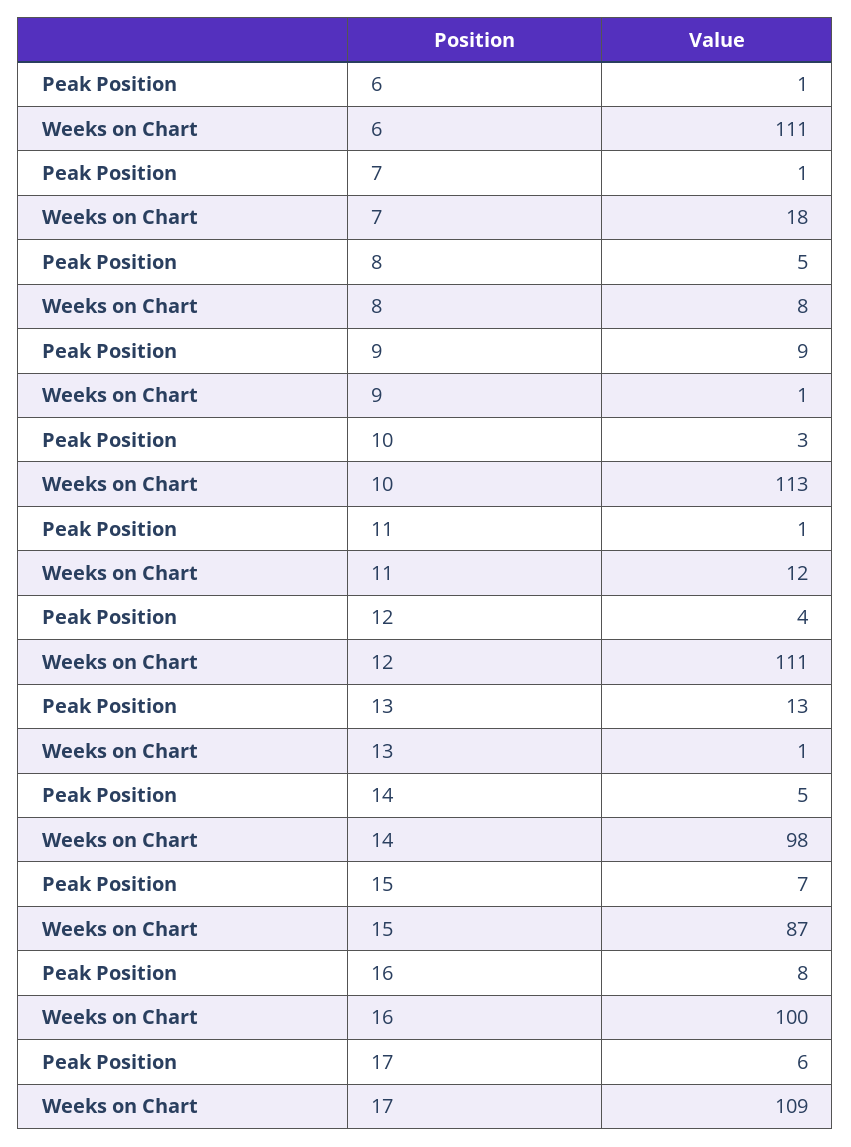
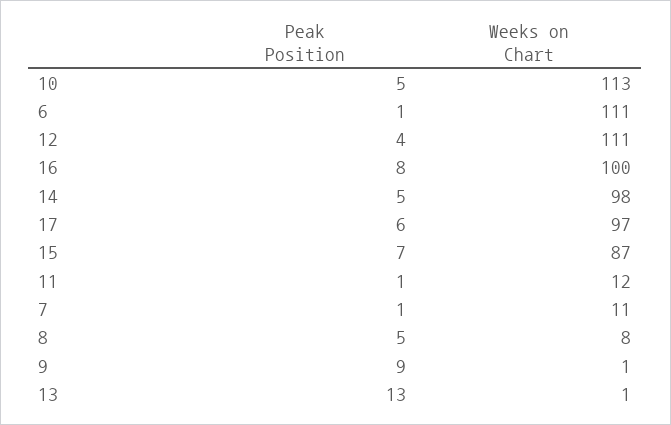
  {
    "Peak Position": {
      "6": 1,
      "7": 1,
      "8": 5,
      "9": 9,
-     "10": 3,
+     "10": 5,
      "11": 1,
      "12": 4,
      "13": 13,
      "14": 5,
      "15": 7,
      "16": 8,
      "17": 6
    },
    "Weeks on Chart": {
      "6": 111,
-     "7": 18,
+     "7": 11,
      "8": 8,
      "9": 1,
      "10": 113,
      "11": 12,
      "12": 111,
      "13": 1,
      "14": 98,
      "15": 87,
      "16": 100,
-     "17": 109
+     "17": 97
    }
  }

